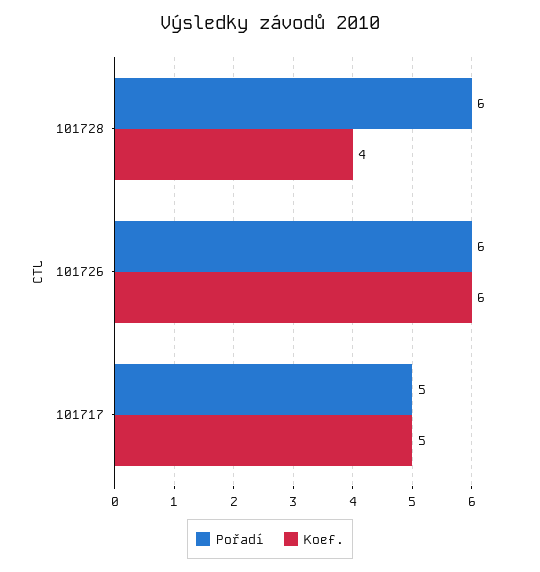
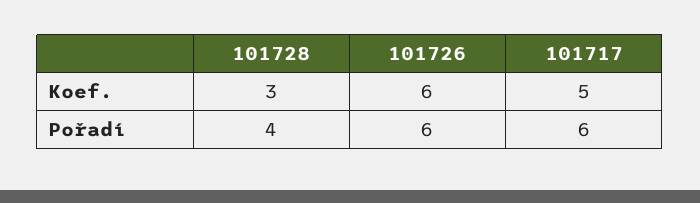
  {
    "Pořadí": {
-     "101728": 6,
+     "101728": 4,
      "101726": 6,
-     "101717": 5
+     "101717": 6
    },
    "Koef.": {
-     "101728": 4,
+     "101728": 3,
      "101726": 6,
      "101717": 5
    }
  }

